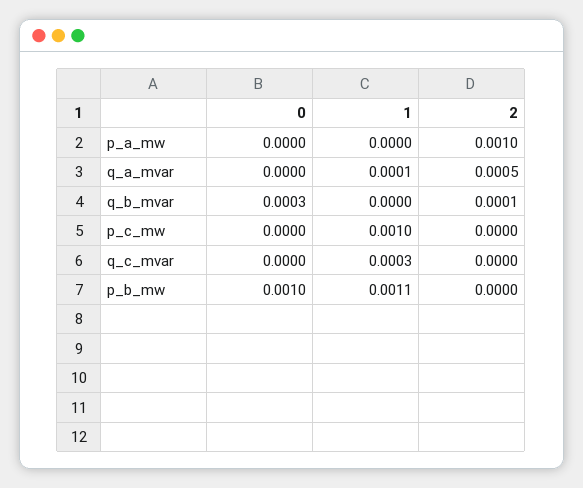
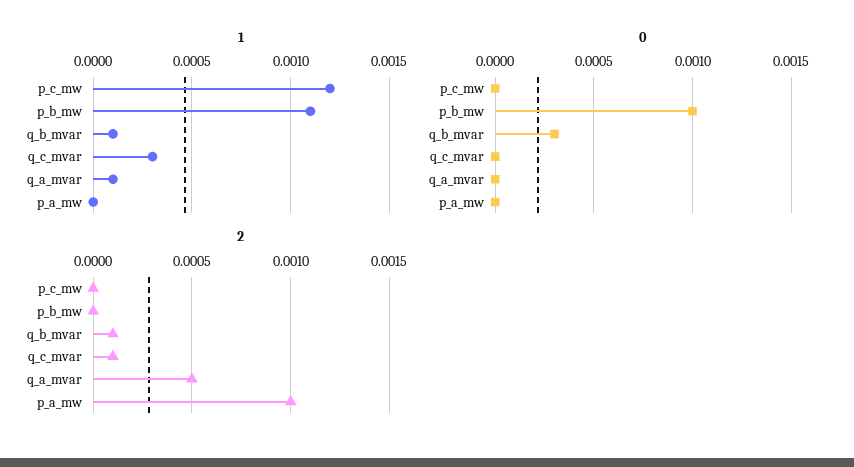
  {
    "0": {
      "p_a_mw": 0,
      "q_a_mvar": 0,
      "q_b_mvar": 0.0003,
      "p_c_mw": 0,
      "q_c_mvar": 0,
      "p_b_mw": 0.001
    },
    "1": {
      "p_a_mw": 0,
      "q_a_mvar": 0.0001,
-     "q_b_mvar": 0,
+     "q_b_mvar": 0.0001,
-     "p_c_mw": 0.001,
+     "p_c_mw": 0.0012,
      "q_c_mvar": 0.0003,
      "p_b_mw": 0.0011
    },
    "2": {
      "p_a_mw": 0.001,
      "q_a_mvar": 0.0005,
      "q_b_mvar": 0.0001,
      "p_c_mw": 0,
-     "q_c_mvar": 0,
+     "q_c_mvar": 0.0001,
      "p_b_mw": 0
    }
  }

